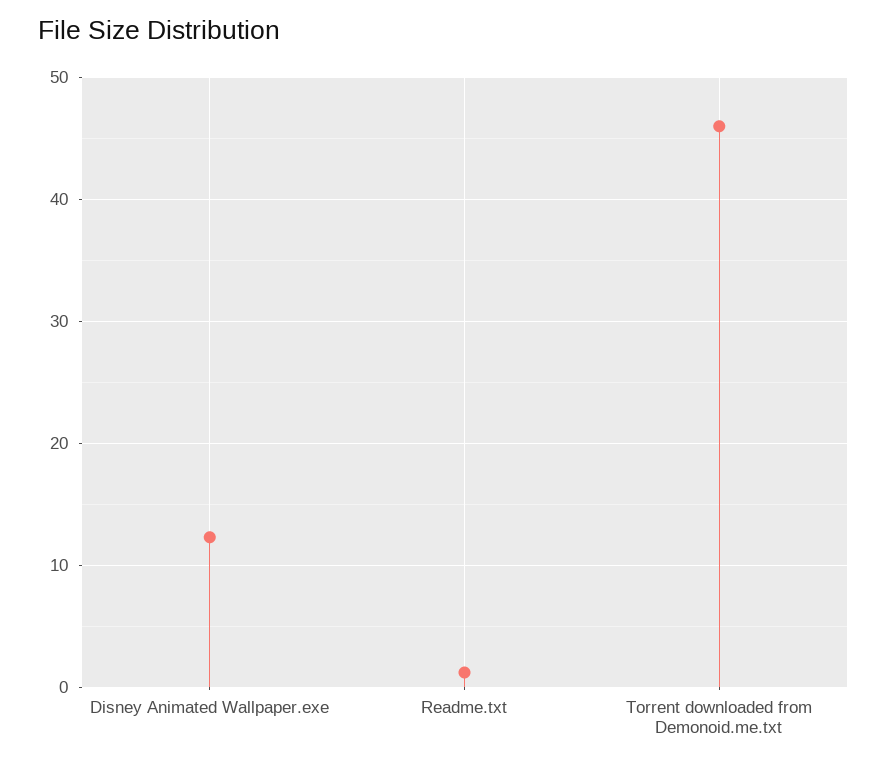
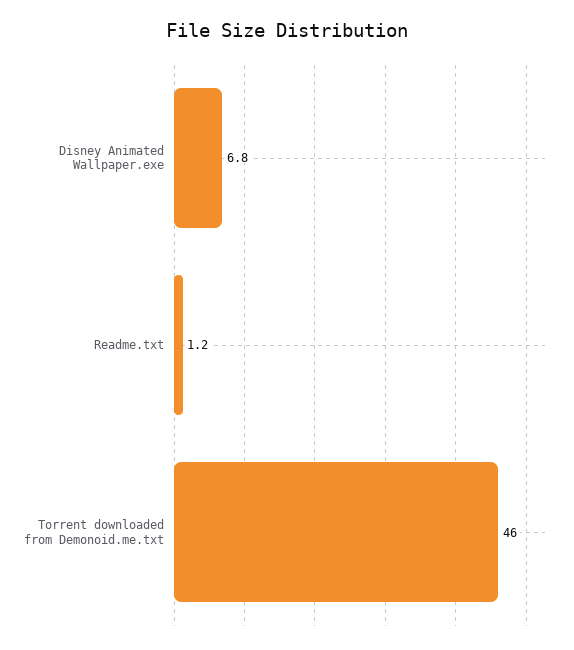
  {
-   "Disney Animated Wallpaper.exe": 12,
+   "Disney Animated Wallpaper.exe": 6.8,
    "Readme.txt": 1.2,
    "Torrent downloaded from Demonoid.me.txt": 46
  }

